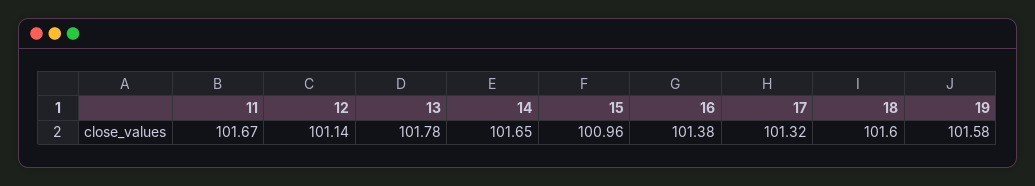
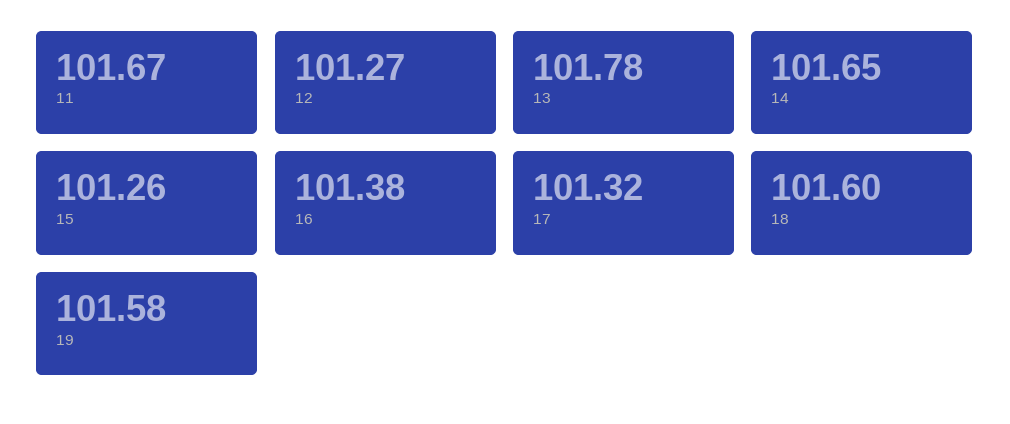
  {
    "11": 101.67,
-   "12": 101.14,
+   "12": 101.27,
    "13": 101.78,
    "14": 101.65,
-   "15": 100.96,
+   "15": 101.26,
    "16": 101.38,
    "17": 101.32,
    "18": 101.6,
    "19": 101.58
  }

